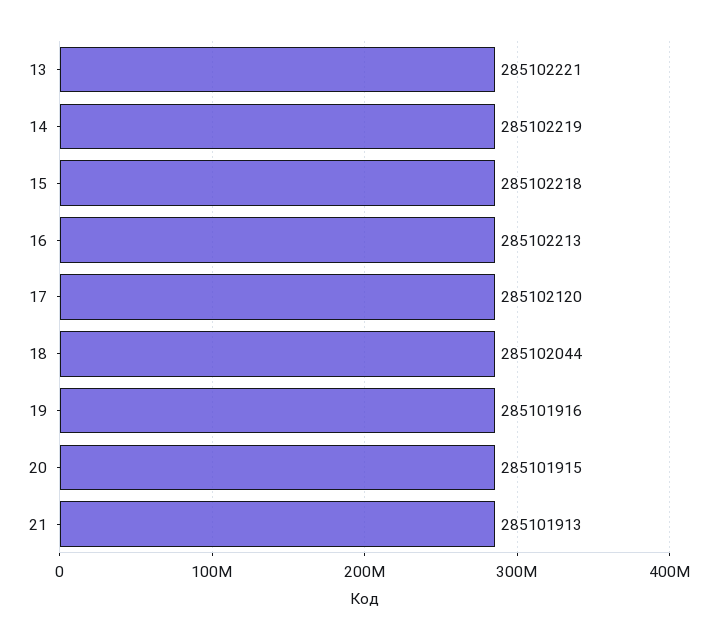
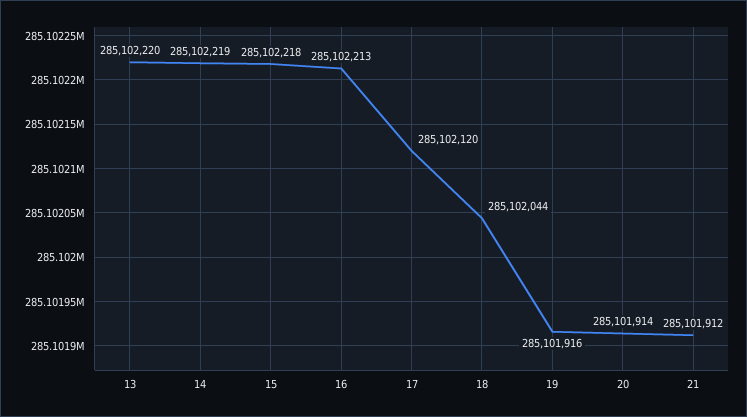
  {
-   "13": 285102221,
+   "13": 285102220,
    "14": 285102219,
    "15": 285102218,
    "16": 285102213,
    "17": 285102120,
    "18": 285102044,
    "19": 285101916,
-   "20": 285101915,
+   "20": 285101914,
-   "21": 285101913
+   "21": 285101912
  }

